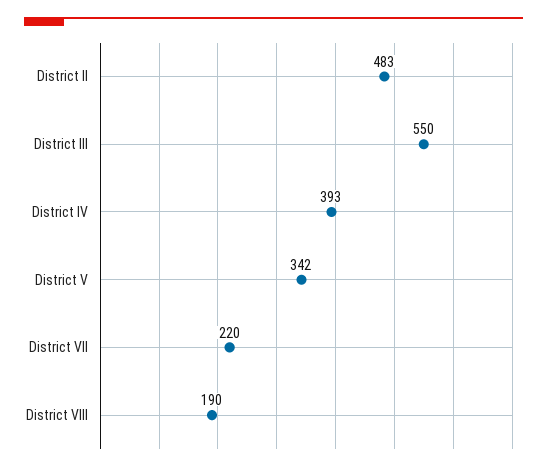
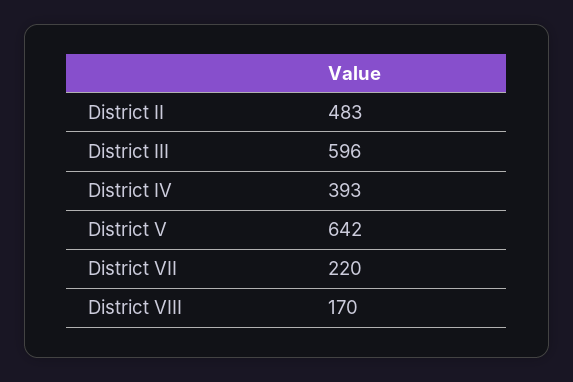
  {
    "District II": 483,
-   "District III": 550,
+   "District III": 596,
    "District IV": 393,
-   "District V": 342,
+   "District V": 642,
    "District VII": 220,
-   "District VIII": 190
+   "District VIII": 170
  }

